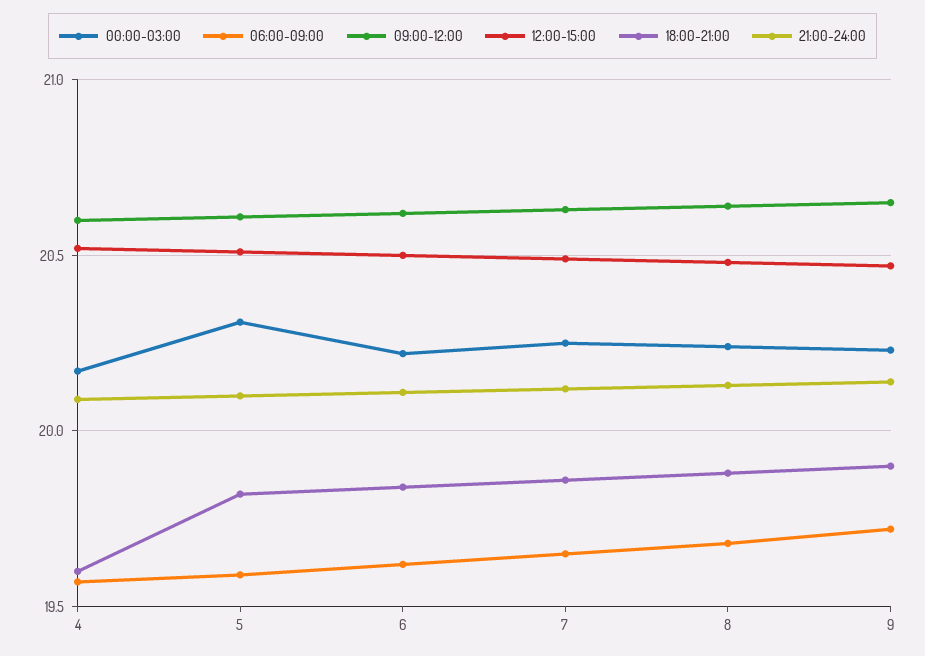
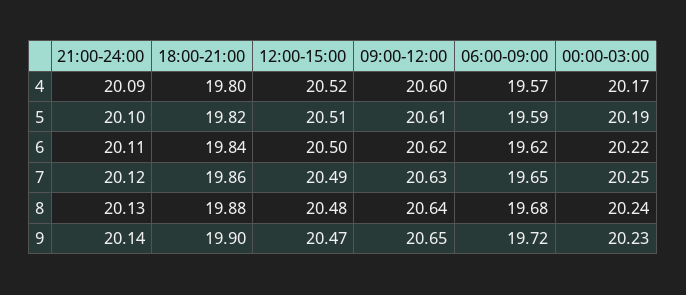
  {
    "00:00-03:00": {
      "4": 20.17,
-     "5": 20.3,
+     "5": 20.19,
      "6": 20.22,
      "7": 20.25,
      "8": 20.24,
      "9": 20.23
    },
    "06:00-09:00": {
      "4": 19.57,
      "5": 19.59,
      "6": 19.62,
      "7": 19.65,
      "8": 19.68,
      "9": 19.72
    },
    "09:00-12:00": {
      "4": 20.6,
      "5": 20.61,
      "6": 20.62,
      "7": 20.63,
      "8": 20.64,
      "9": 20.65
    },
    "12:00-15:00": {
      "4": 20.52,
      "5": 20.51,
      "6": 20.5,
      "7": 20.49,
      "8": 20.48,
      "9": 20.47
    },
    "18:00-21:00": {
-     "4": 19.6,
+     "4": 19.8,
      "5": 19.82,
      "6": 19.84,
      "7": 19.86,
      "8": 19.88,
      "9": 19.9
    },
    "21:00-24:00": {
      "4": 20.09,
      "5": 20.1,
      "6": 20.11,
      "7": 20.12,
      "8": 20.13,
      "9": 20.14
    }
  }

